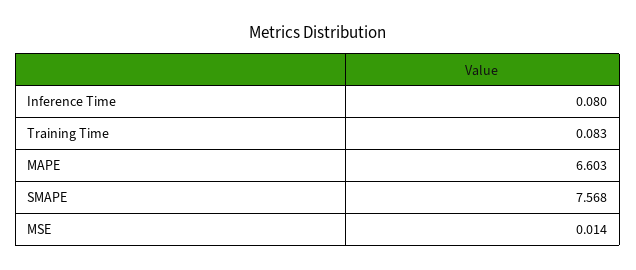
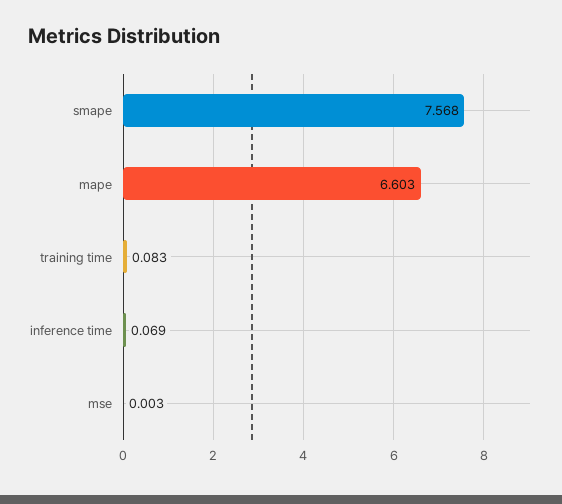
  {
-   "Inference Time": 0.08,
+   "Inference Time": 0.069,
    "Training Time": 0.083,
    "MAPE": 6.603,
    "SMAPE": 7.568,
-   "MSE": 0.014
+   "MSE": 0.003
  }

